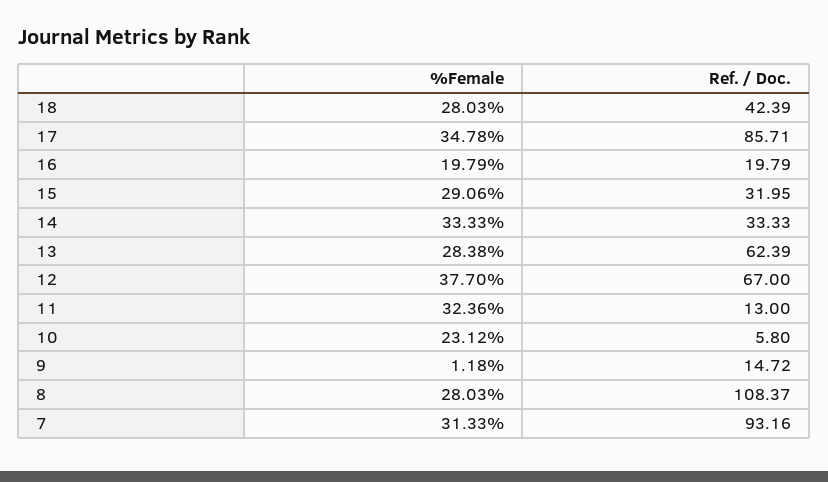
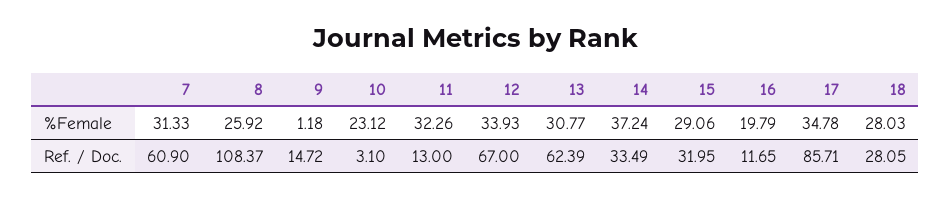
  {
    "%Female": {
      "18": 28.03,
      "17": 34.78,
      "16": 19.79,
      "15": 29.06,
-     "14": 33.33,
+     "14": 37.24,
-     "13": 28.38,
+     "13": 30.77,
-     "12": 37.7,
+     "12": 33.93,
-     "11": 32.36,
+     "11": 32.26,
      "10": 23.12,
      "9": 1.18,
-     "8": 28.03,
+     "8": 25.92,
      "7": 31.33
    },
    "Ref. / Doc.": {
-     "18": 42.39,
+     "18": 28.05,
      "17": 85.71,
-     "16": 19.79,
+     "16": 11.65,
      "15": 31.95,
-     "14": 33.33,
+     "14": 33.49,
      "13": 62.39,
      "12": 67,
      "11": 13,
-     "10": 5.8,
+     "10": 3.1,
      "9": 14.72,
      "8": 108.37,
-     "7": 93.16
+     "7": 60.9
    }
  }

